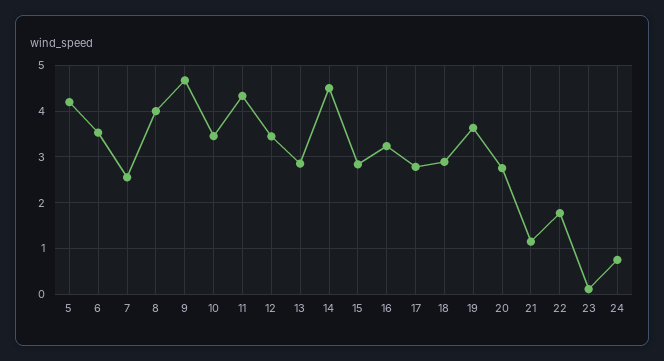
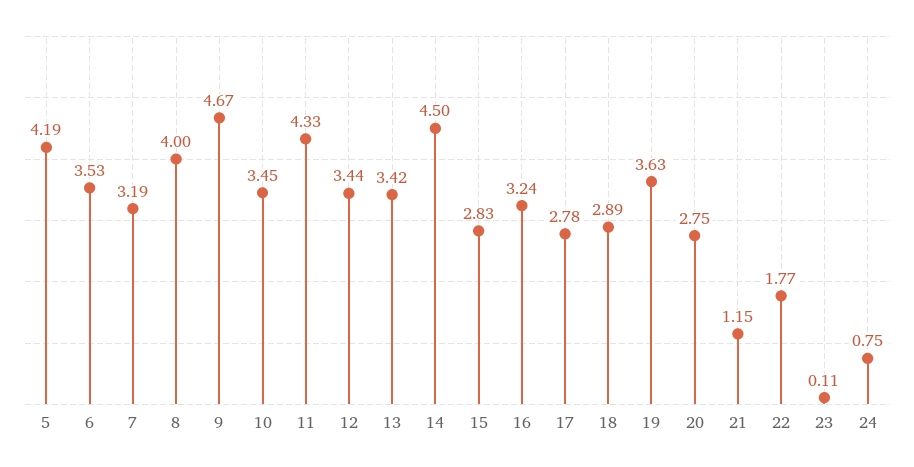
  {
    "5": 4.19,
    "6": 3.53,
-   "7": 2.6,
+   "7": 3.19,
    "8": 4,
    "9": 4.67,
    "10": 3.45,
    "11": 4.33,
    "12": 3.44,
-   "13": 2.8,
+   "13": 3.42,
    "14": 4.5,
    "15": 2.83,
    "16": 3.24,
    "17": 2.78,
    "18": 2.89,
    "19": 3.63,
    "20": 2.75,
    "21": 1.15,
    "22": 1.77,
    "23": 0.11,
    "24": 0.75
  }

